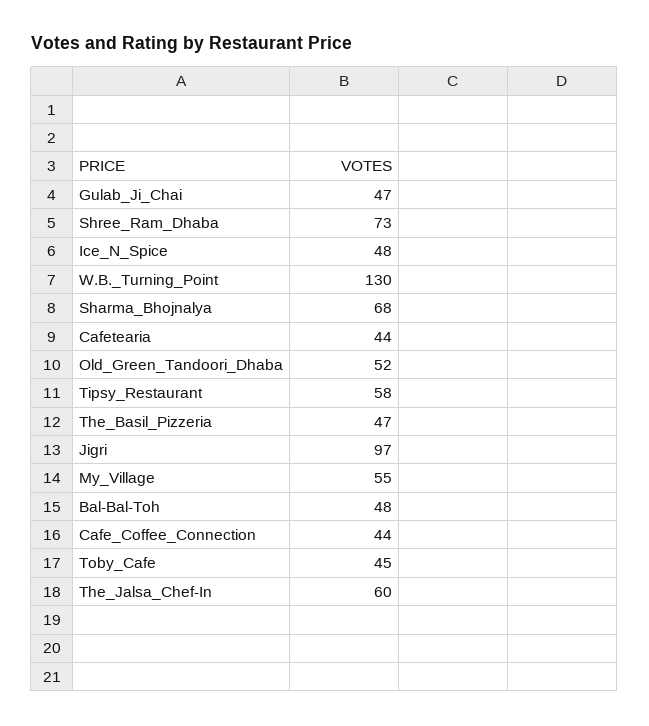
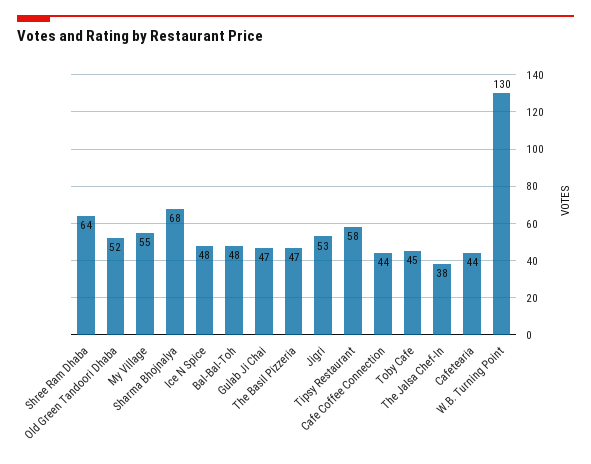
  {
    "Gulab_Ji_Chai": 47,
-   "Shree_Ram_Dhaba": 73,
+   "Shree_Ram_Dhaba": 64,
    "Ice_N_Spice": 48,
    "W.B._Turning_Point": 130,
    "Sharma_Bhojnalya": 68,
    "Cafetearia": 44,
    "Old_Green_Tandoori_Dhaba": 52,
    "Tipsy_Restaurant": 58,
    "The_Basil_Pizzeria": 47,
-   "Jigri": 97,
+   "Jigri": 53,
    "My_Village": 55,
    "Bal-Bal-Toh": 48,
    "Cafe_Coffee_Connection": 44,
    "Toby_Cafe": 45,
-   "The_Jalsa_Chef-In": 60
+   "The_Jalsa_Chef-In": 38
  }

